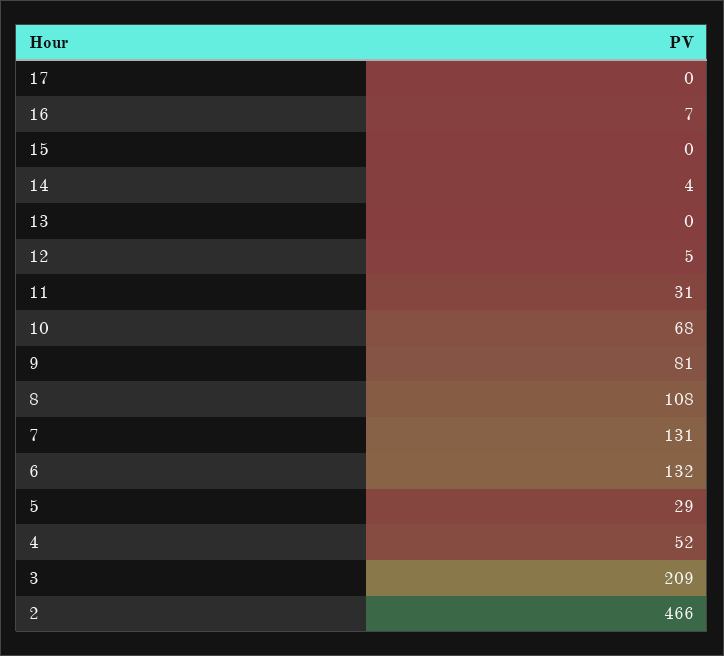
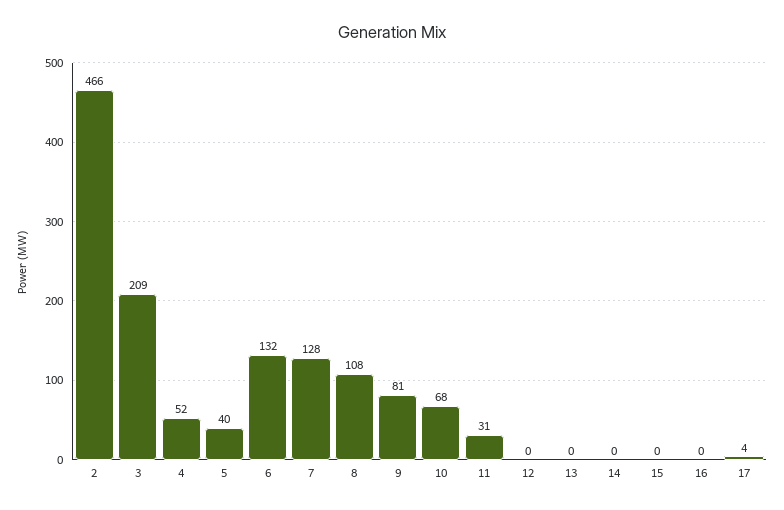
  {
-   "17": 0,
+   "17": 4,
-   "16": 7,
+   "16": 0,
    "15": 0,
-   "14": 4,
+   "14": 0,
    "13": 0,
-   "12": 5,
+   "12": 0,
    "11": 31,
    "10": 68,
    "9": 81,
    "8": 108,
-   "7": 131,
+   "7": 128,
    "6": 132,
-   "5": 29,
+   "5": 40,
    "4": 52,
    "3": 209,
    "2": 466
  }

